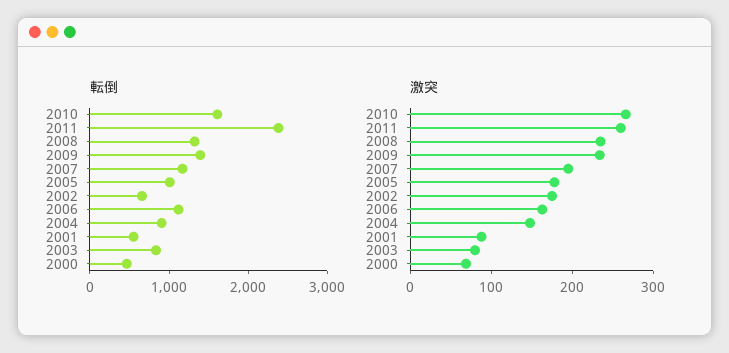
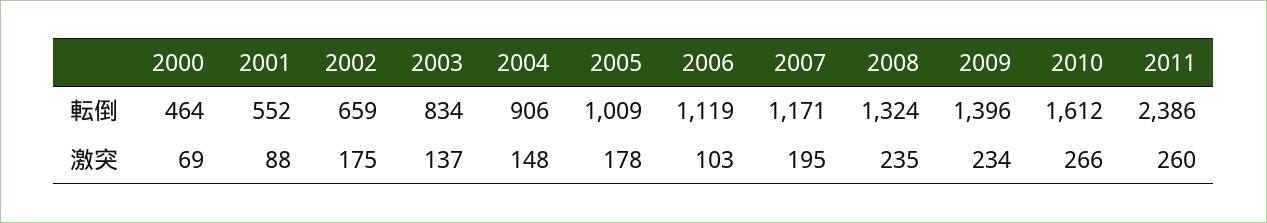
  {
    "転倒": {
      "2010": 1612,
      "2011": 2386,
      "2008": 1324,
      "2009": 1396,
      "2007": 1171,
      "2005": 1009,
      "2002": 659,
      "2006": 1119,
      "2004": 906,
      "2001": 552,
      "2003": 834,
      "2000": 464
    },
    "激突": {
      "2010": 266,
      "2011": 260,
      "2008": 235,
      "2009": 234,
      "2007": 195,
      "2005": 178,
      "2002": 175,
-     "2006": 160,
+     "2006": 103,
      "2004": 148,
      "2001": 88,
-     "2003": 80,
+     "2003": 137,
      "2000": 69
    }
  }

